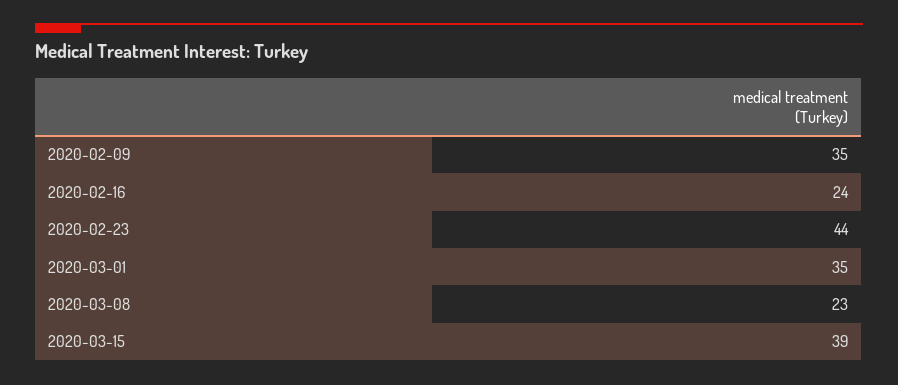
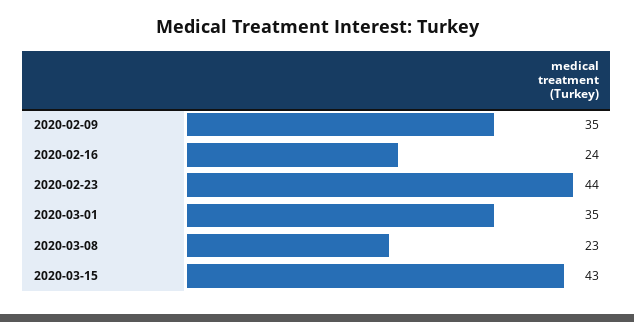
  {
    "2020-02-09": 35,
    "2020-02-16": 24,
    "2020-02-23": 44,
    "2020-03-01": 35,
    "2020-03-08": 23,
-   "2020-03-15": 39
+   "2020-03-15": 43
  }

